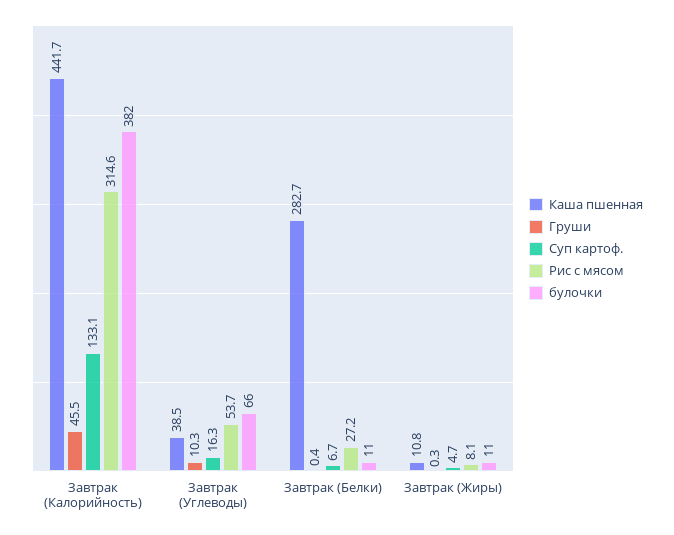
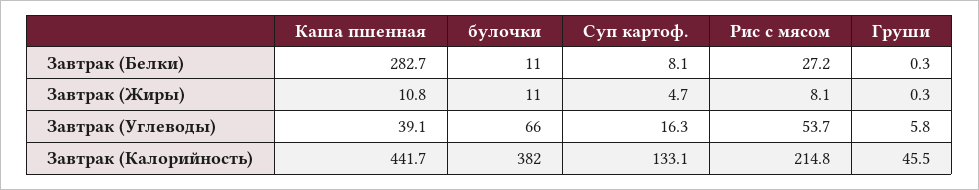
  {
    "Каша пшенная": {
      "Завтрак (Калорийность)": 441.7,
-     "Завтрак (Углеводы)": 38.5,
+     "Завтрак (Углеводы)": 39.1,
      "Завтрак (Белки)": 282.7,
      "Завтрак (Жиры)": 10.8
    },
    "Груши": {
      "Завтрак (Калорийность)": 45.5,
-     "Завтрак (Углеводы)": 10.3,
+     "Завтрак (Углеводы)": 5.8,
-     "Завтрак (Белки)": 0.4,
+     "Завтрак (Белки)": 0.3,
      "Завтрак (Жиры)": 0.3
    },
    "Суп картоф.": {
      "Завтрак (Калорийность)": 133.1,
      "Завтрак (Углеводы)": 16.3,
-     "Завтрак (Белки)": 6.7,
+     "Завтрак (Белки)": 8.1,
      "Завтрак (Жиры)": 4.7
    },
    "Рис с мясом": {
-     "Завтрак (Калорийность)": 314.6,
+     "Завтрак (Калорийность)": 214.8,
      "Завтрак (Углеводы)": 53.7,
      "Завтрак (Белки)": 27.2,
      "Завтрак (Жиры)": 8.1
    },
    "булочки": {
      "Завтрак (Калорийность)": 382,
      "Завтрак (Углеводы)": 66,
      "Завтрак (Белки)": 11,
      "Завтрак (Жиры)": 11
    }
  }

